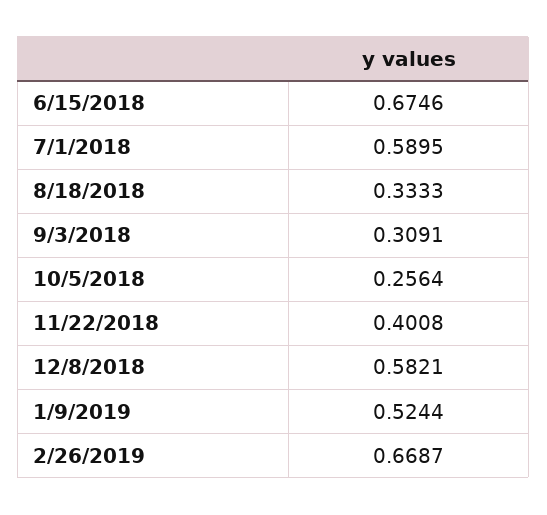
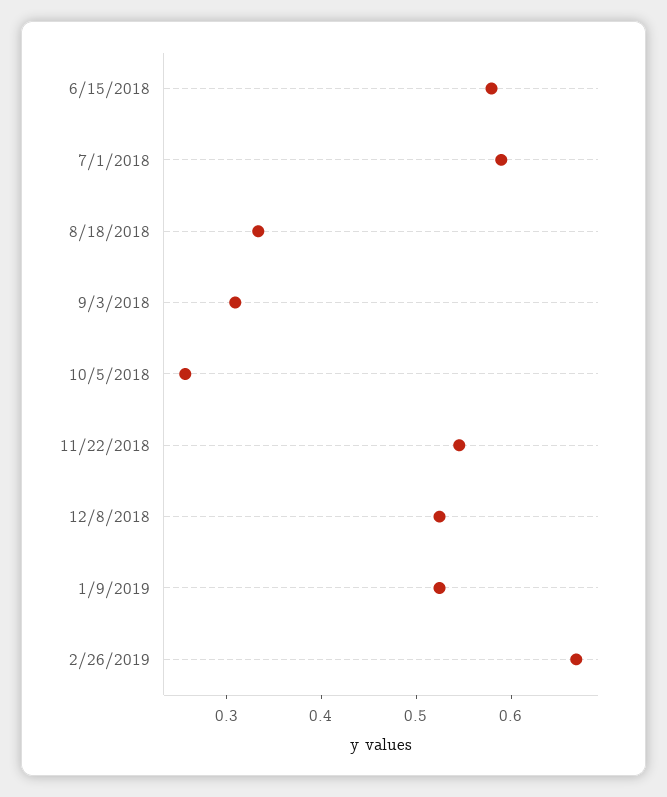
  {
-   "6/15/2018": 0.6746,
+   "6/15/2018": 0.58,
    "7/1/2018": 0.5895,
    "8/18/2018": 0.3333,
    "9/3/2018": 0.3091,
    "10/5/2018": 0.2564,
-   "11/22/2018": 0.4008,
+   "11/22/2018": 0.54,
-   "12/8/2018": 0.5821,
+   "12/8/2018": 0.52,
    "1/9/2019": 0.5244,
    "2/26/2019": 0.6687
  }

